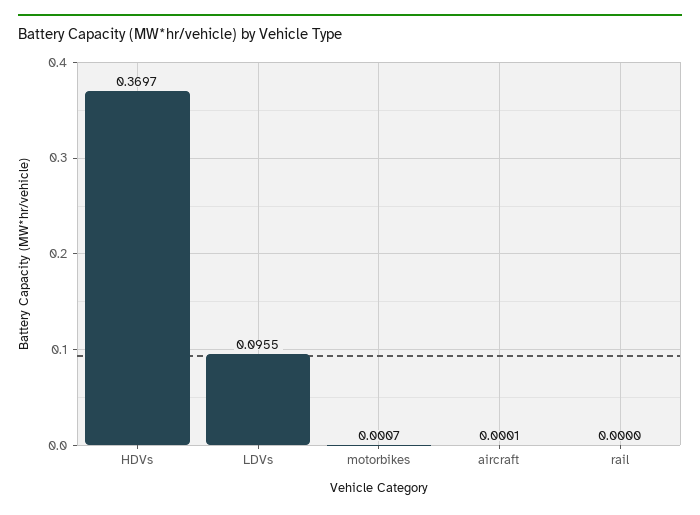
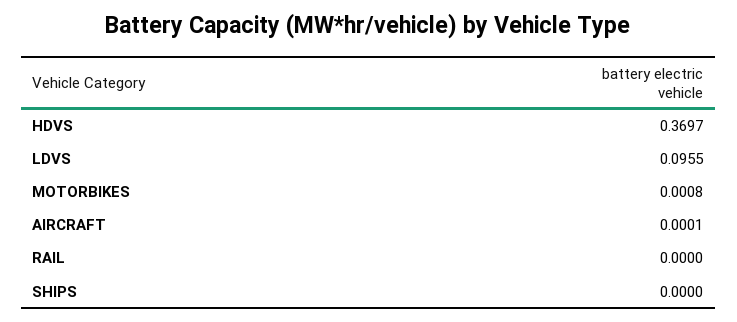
  {
    "HDVs": 0.3697,
    "LDVs": 0.0955,
-   "motorbikes": 0.0007,
+   "motorbikes": 0.0008,
    "aircraft": 0.0001,
-   "rail": 0
+   "rail": 0,
+   "SHIPS": 0
  }

